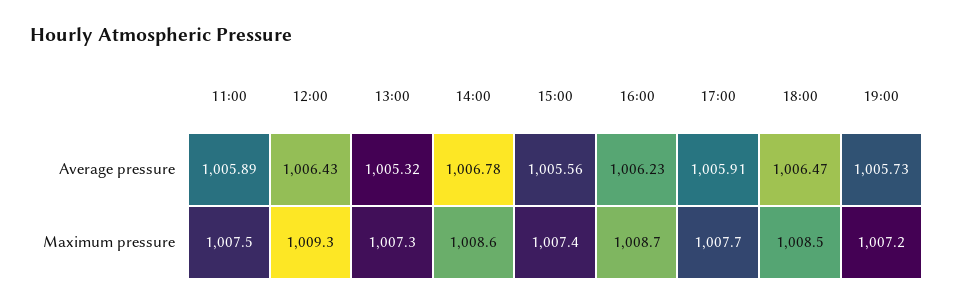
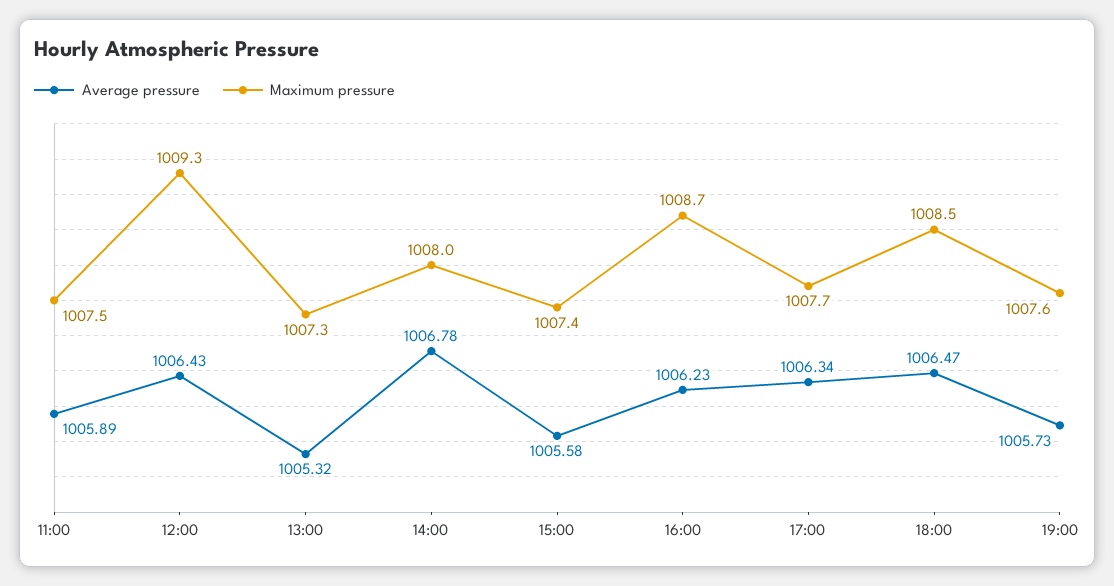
  {
    "Average pressure": {
      "11:00": 1005.89,
      "12:00": 1006.43,
      "13:00": 1005.32,
      "14:00": 1006.78,
-     "15:00": 1005.56,
+     "15:00": 1005.58,
      "16:00": 1006.23,
-     "17:00": 1005.91,
+     "17:00": 1006.34,
      "18:00": 1006.47,
      "19:00": 1005.73
    },
    "Maximum pressure": {
      "11:00": 1007.5,
      "12:00": 1009.3,
      "13:00": 1007.3,
-     "14:00": 1008.6,
+     "14:00": 1008,
      "15:00": 1007.4,
      "16:00": 1008.7,
      "17:00": 1007.7,
      "18:00": 1008.5,
-     "19:00": 1007.2
+     "19:00": 1007.6
    }
  }

